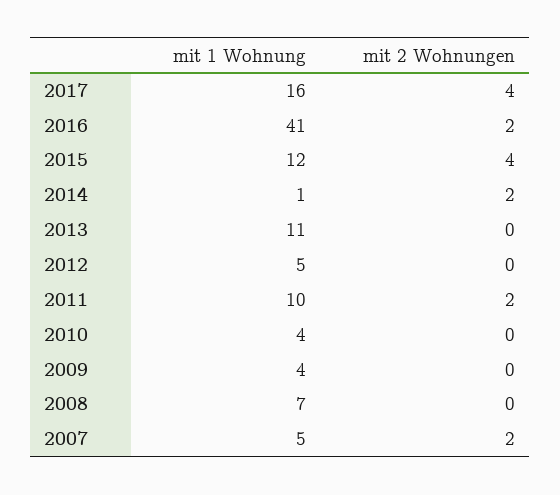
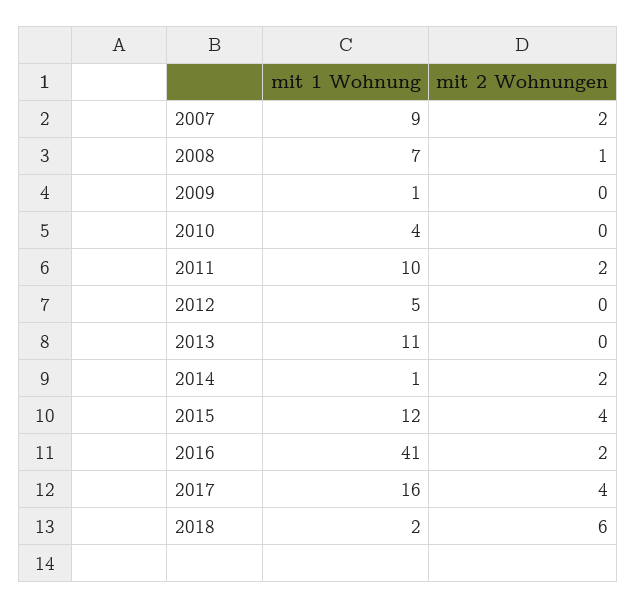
  {
    "mit 1 Wohnung": {
      "2017": 16,
      "2016": 41,
      "2015": 12,
      "2014": 1,
      "2013": 11,
      "2012": 5,
      "2011": 10,
      "2010": 4,
-     "2009": 4,
+     "2009": 1,
      "2008": 7,
-     "2007": 5
+     "2007": 9,
+     "2018": 2
    },
    "mit 2 Wohnungen": {
      "2017": 4,
      "2016": 2,
      "2015": 4,
      "2014": 2,
      "2013": 0,
      "2012": 0,
      "2011": 2,
      "2010": 0,
      "2009": 0,
-     "2008": 0,
+     "2008": 1,
-     "2007": 2
+     "2007": 2,
+     "2018": 6
    }
  }

